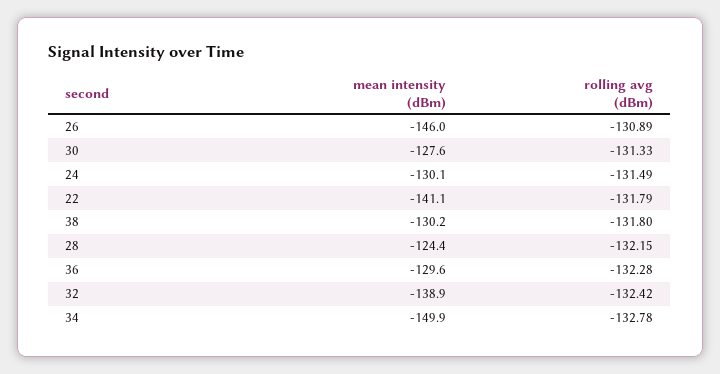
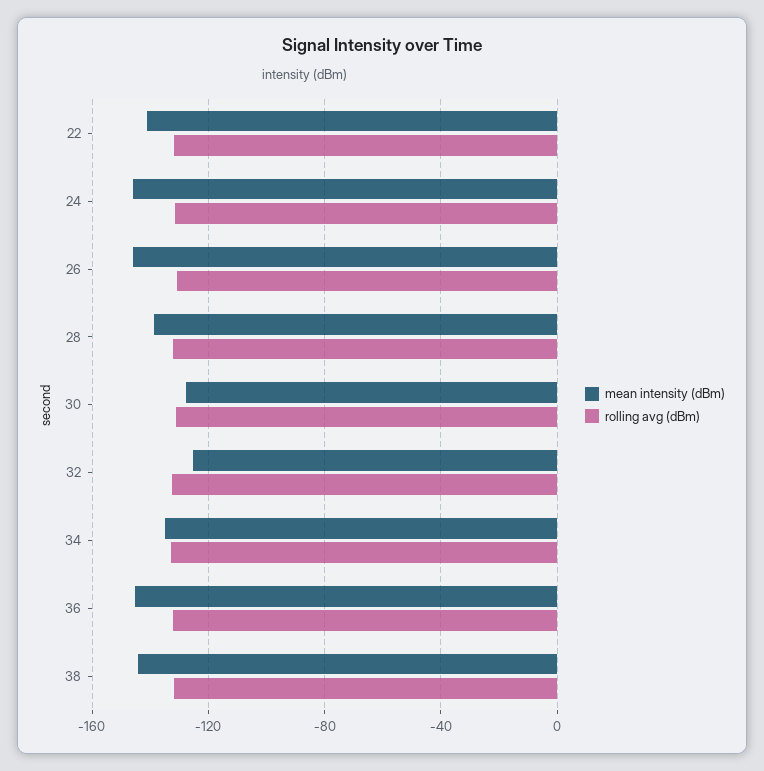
  {
    "mean intensity (dBm)": {
      "26": -146,
      "30": -127.6,
-     "24": -130.1,
+     "24": -145,
      "22": -141.1,
-     "38": -130.2,
+     "38": -145,
-     "28": -124.4,
+     "28": -140,
-     "36": -129.6,
+     "36": -145,
-     "32": -138.9,
+     "32": -125,
-     "34": -149.9
+     "34": -135
    },
    "rolling avg (dBm)": {
      "26": -130.89,
      "30": -131.33,
      "24": -131.49,
      "22": -131.79,
      "38": -131.8,
      "28": -132.15,
      "36": -132.28,
      "32": -132.42,
      "34": -132.78
    }
  }

